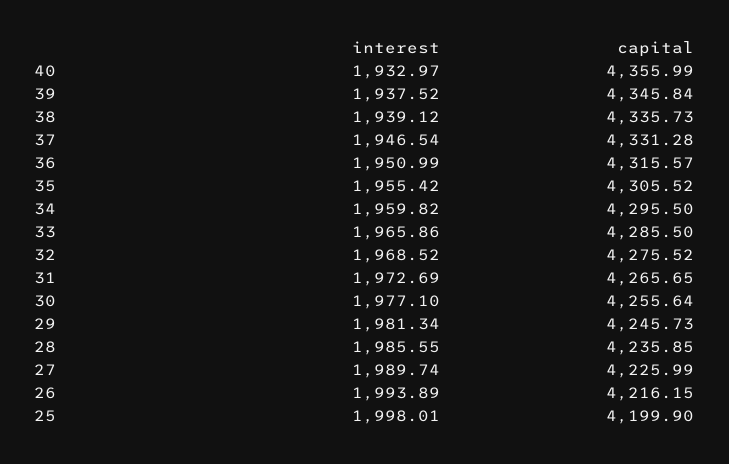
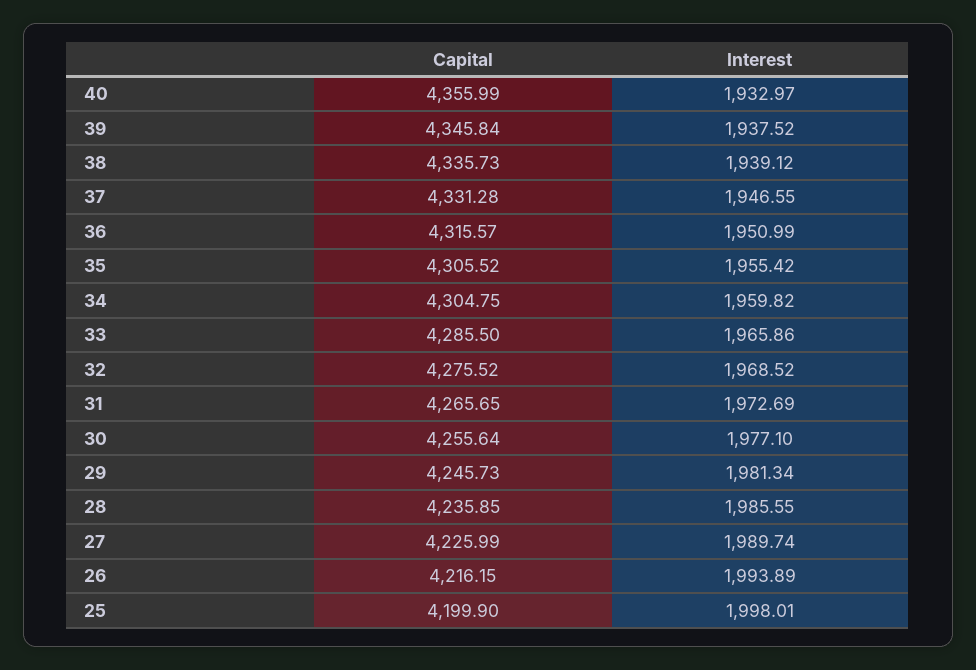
  {
    "interest": {
      "40": 1932.97,
      "39": 1937.52,
      "38": 1939.12,
-     "37": 1946.54,
+     "37": 1946.55,
      "36": 1950.99,
      "35": 1955.42,
      "34": 1959.82,
      "33": 1965.86,
      "32": 1968.52,
      "31": 1972.69,
      "30": 1977.1,
      "29": 1981.34,
      "28": 1985.55,
      "27": 1989.74,
      "26": 1993.89,
      "25": 1998.01
    },
    "capital": {
      "40": 4355.99,
      "39": 4345.84,
      "38": 4335.73,
      "37": 4331.28,
      "36": 4315.57,
      "35": 4305.52,
-     "34": 4295.5,
+     "34": 4304.75,
      "33": 4285.5,
      "32": 4275.52,
      "31": 4265.65,
      "30": 4255.64,
      "29": 4245.73,
      "28": 4235.85,
      "27": 4225.99,
      "26": 4216.15,
      "25": 4199.9
    }
  }

